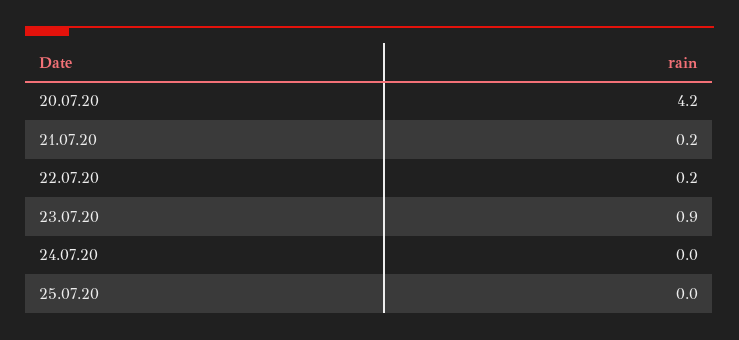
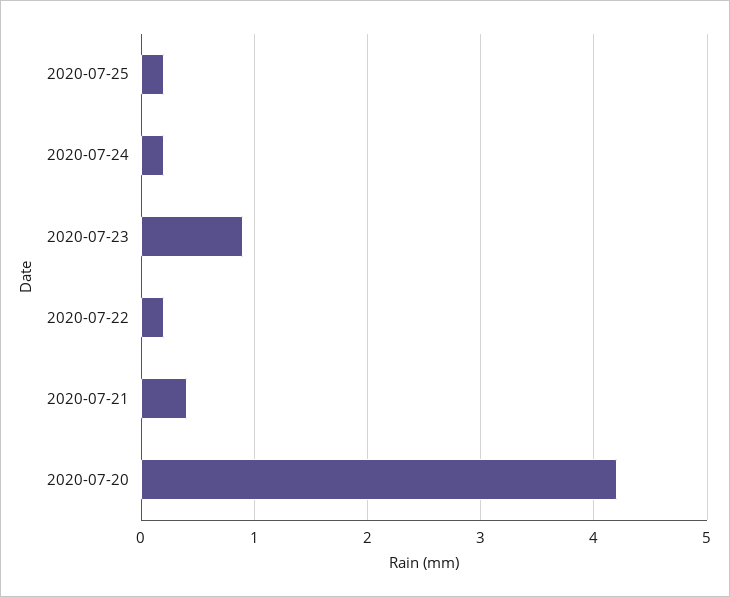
  {
    "20.07.20": 4.2,
-   "21.07.20": 0.2,
+   "21.07.20": 0.4,
    "22.07.20": 0.2,
    "23.07.20": 0.9,
-   "24.07.20": 0,
+   "24.07.20": 0.2,
-   "25.07.20": 0
+   "25.07.20": 0.2
  }

